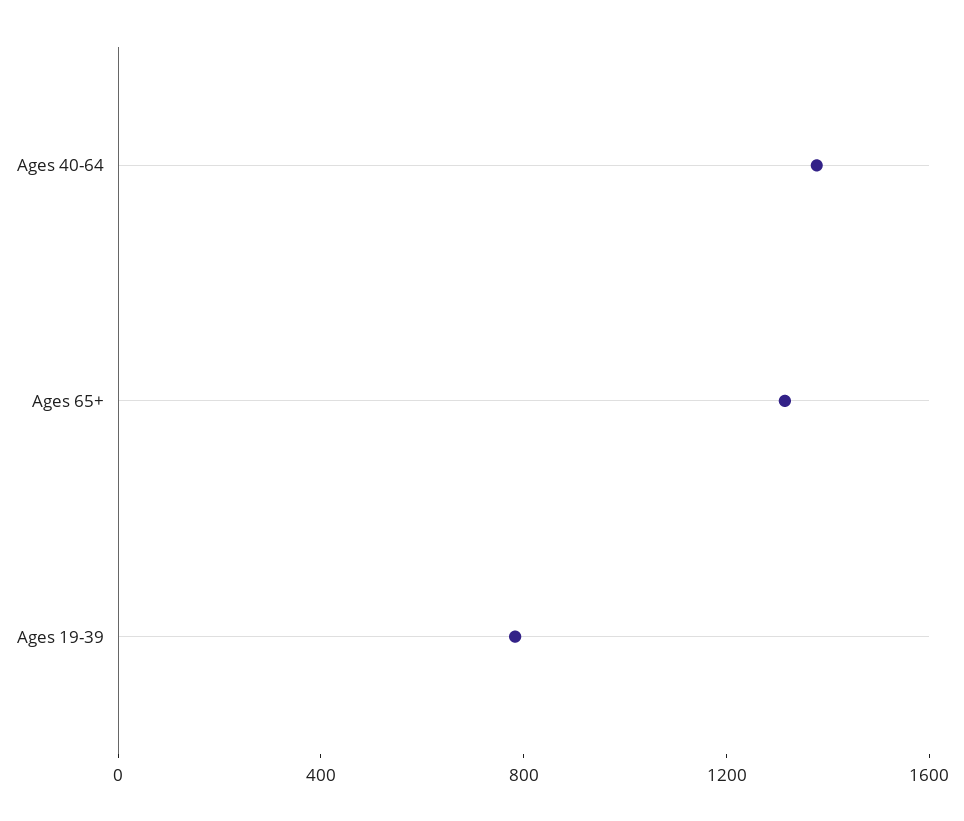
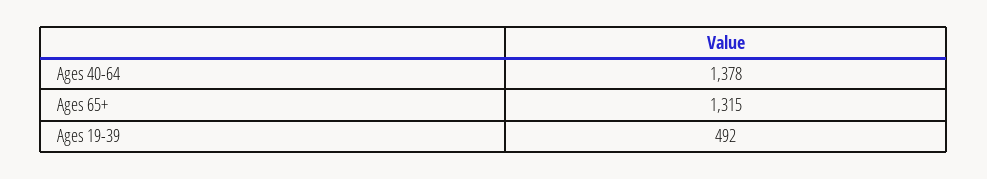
  {
    "Ages 40-64": 1378,
    "Ages 65+": 1315,
-   "Ages 19-39": 800
+   "Ages 19-39": 492
  }

